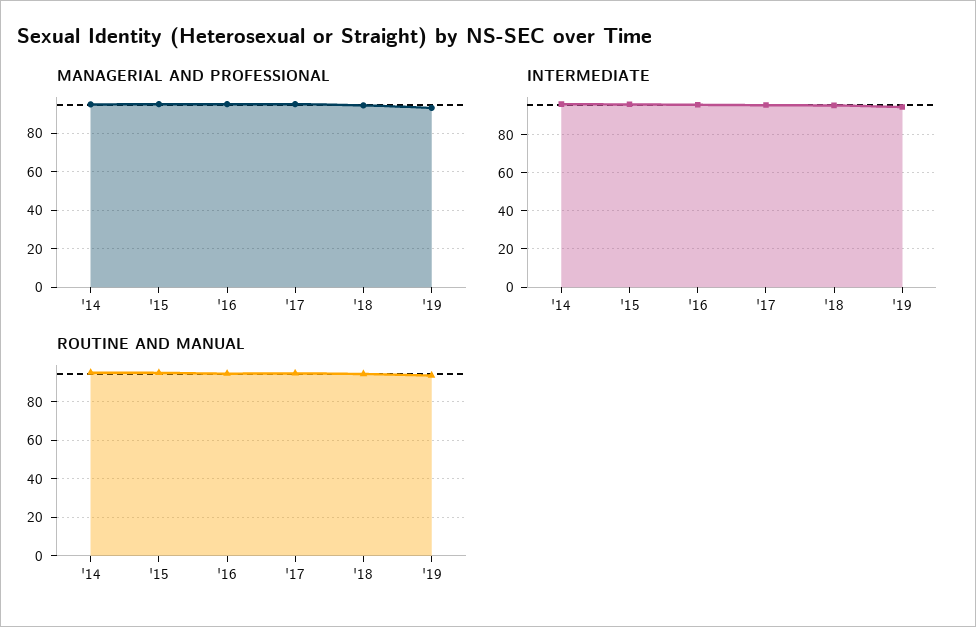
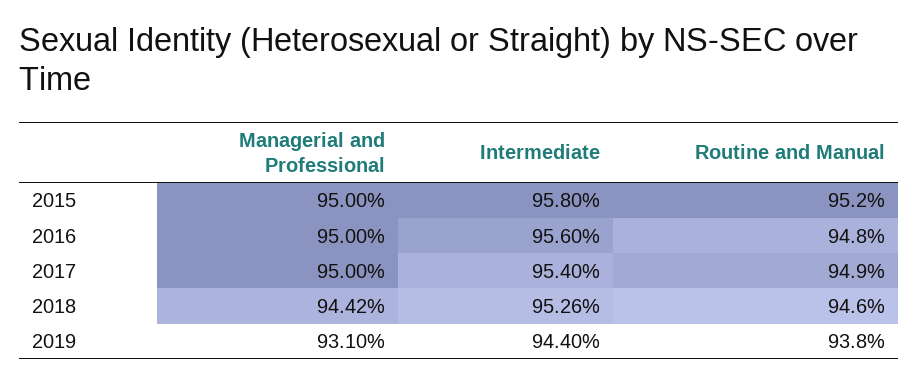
  {
    "MANAGERIAL AND PROFESSIONAL": {
-     "'14": 95,
      "'15": 95,
      "'16": 95,
      "'17": 95,
      "'18": 94.42,
      "'19": 93.1
    },
    "INTERMEDIATE": {
-     "'14": 95,
      "'15": 95.8,
      "'16": 95.6,
      "'17": 95.4,
      "'18": 95.26,
      "'19": 94.4
    },
    "ROUTINE AND MANUAL": {
-     "'14": 95,
      "'15": 95.2,
      "'16": 94.8,
      "'17": 94.9,
      "'18": 94.6,
      "'19": 93.8
    }
  }

